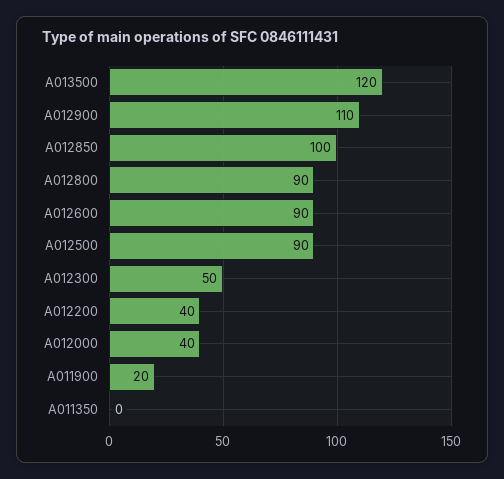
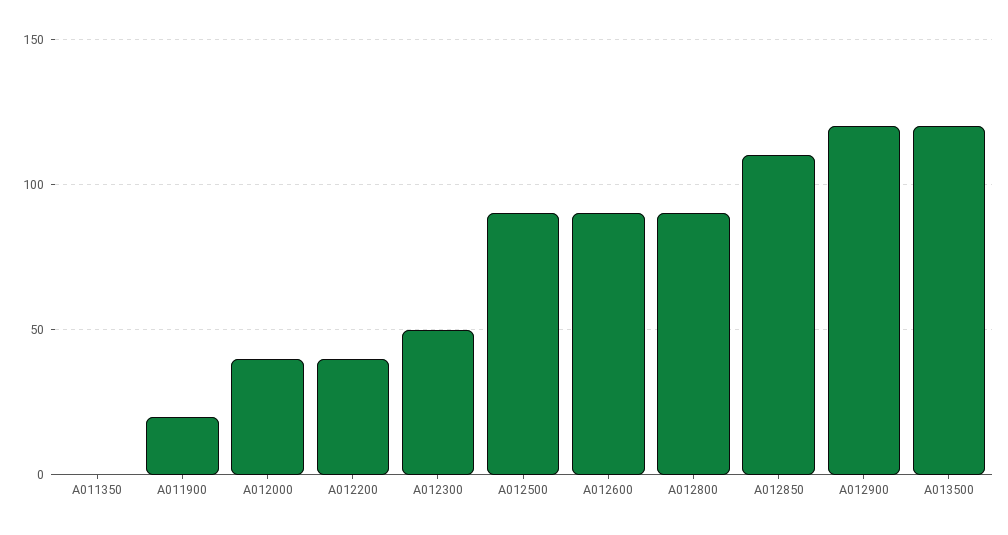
  {
    "A013500": 120,
-   "A012900": 110,
+   "A012900": 120,
-   "A012850": 100,
+   "A012850": 110,
    "A012800": 90,
    "A012600": 90,
    "A012500": 90,
    "A012300": 50,
    "A012200": 40,
    "A012000": 40,
    "A011900": 20,
    "A011350": 0
  }

